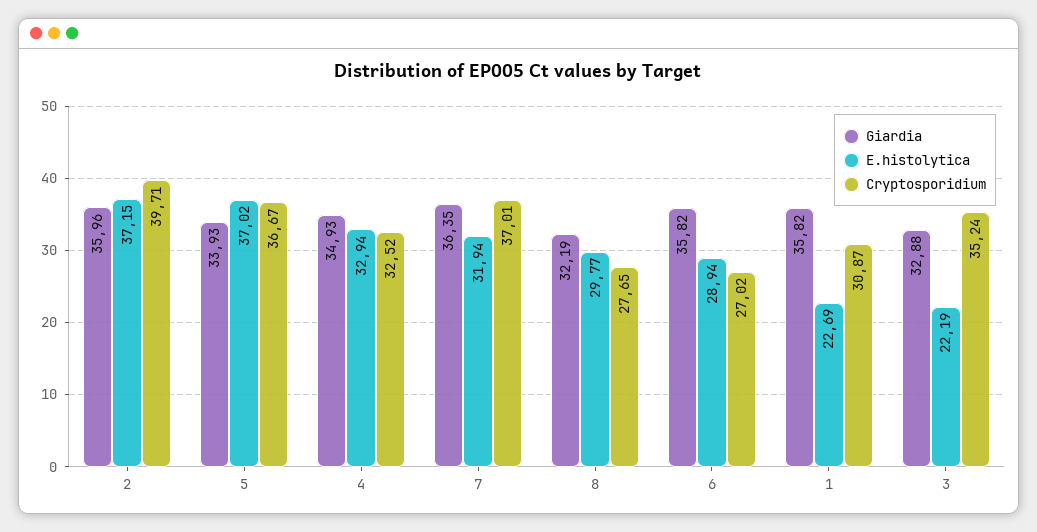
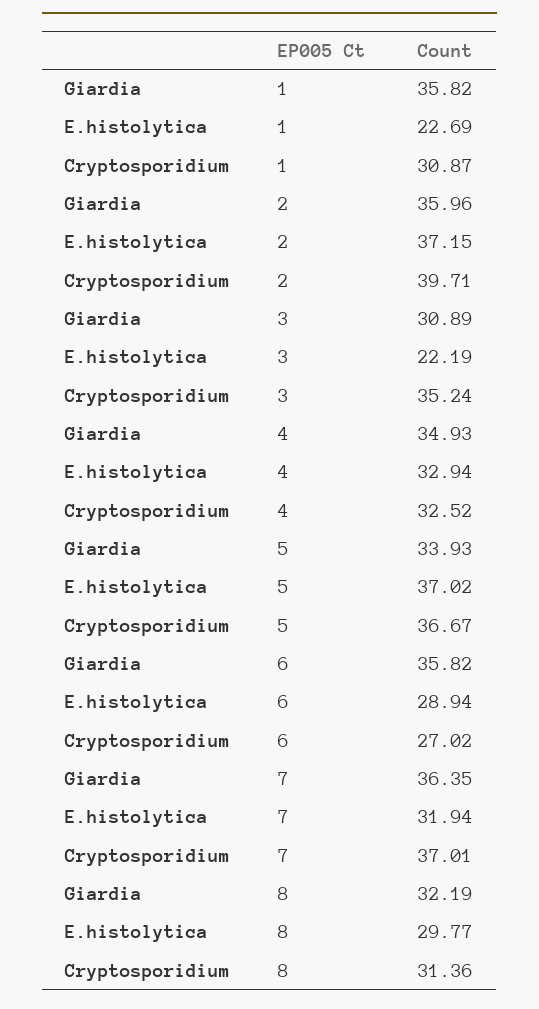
  {
    "Giardia": {
      "2": 35.96,
      "5": 33.93,
      "4": 34.93,
      "7": 36.35,
      "8": 32.19,
      "6": 35.82,
      "1": 35.82,
-     "3": 32.88
+     "3": 30.89
    },
    "E.histolytica": {
      "2": 37.15,
      "5": 37.02,
      "4": 32.94,
      "7": 31.94,
      "8": 29.77,
      "6": 28.94,
      "1": 22.69,
      "3": 22.19
    },
    "Cryptosporidium": {
      "2": 39.71,
      "5": 36.67,
      "4": 32.52,
      "7": 37.01,
-     "8": 27.65,
+     "8": 31.36,
      "6": 27.02,
      "1": 30.87,
      "3": 35.24
    }
  }

